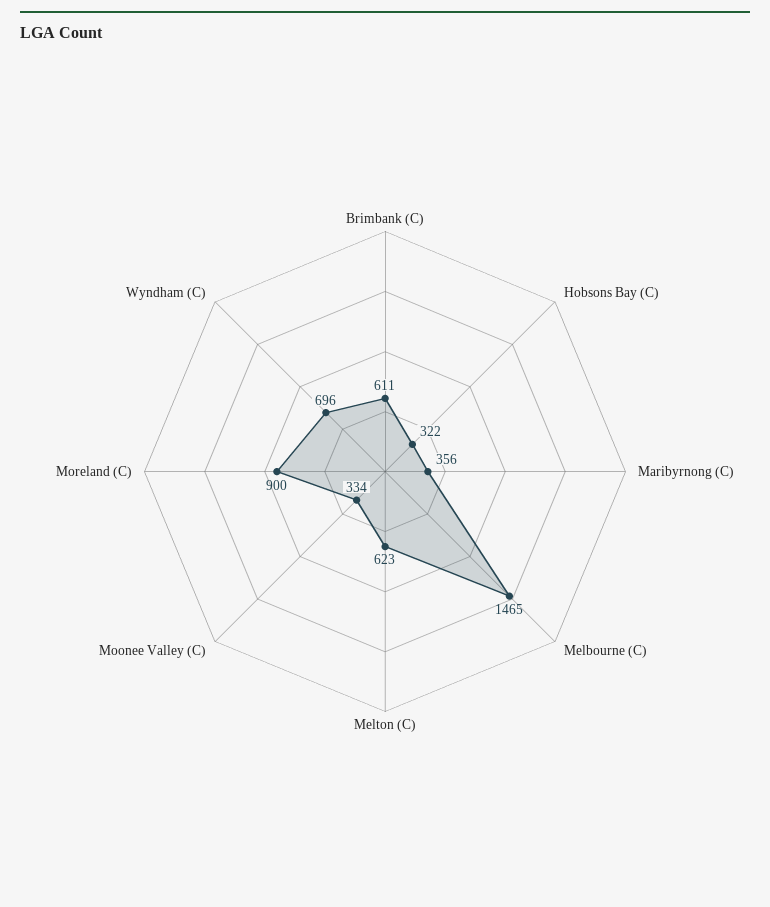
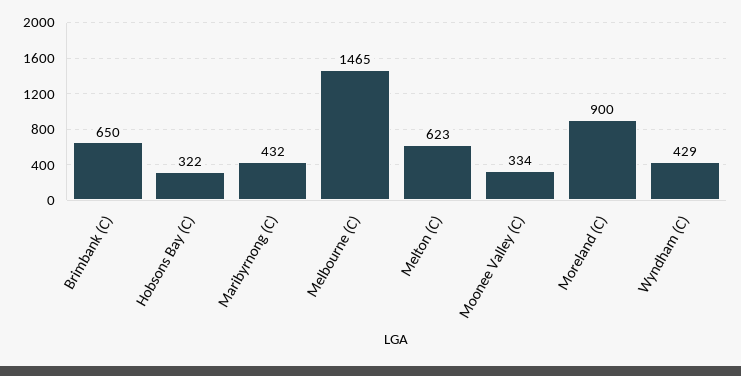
  {
-   "Brimbank (C)": 611,
+   "Brimbank (C)": 650,
    "Hobsons Bay (C)": 322,
-   "Maribyrnong (C)": 356,
+   "Maribyrnong (C)": 432,
    "Melbourne (C)": 1465,
    "Melton (C)": 623,
    "Moonee Valley (C)": 334,
    "Moreland (C)": 900,
-   "Wyndham (C)": 696
+   "Wyndham (C)": 429
  }

